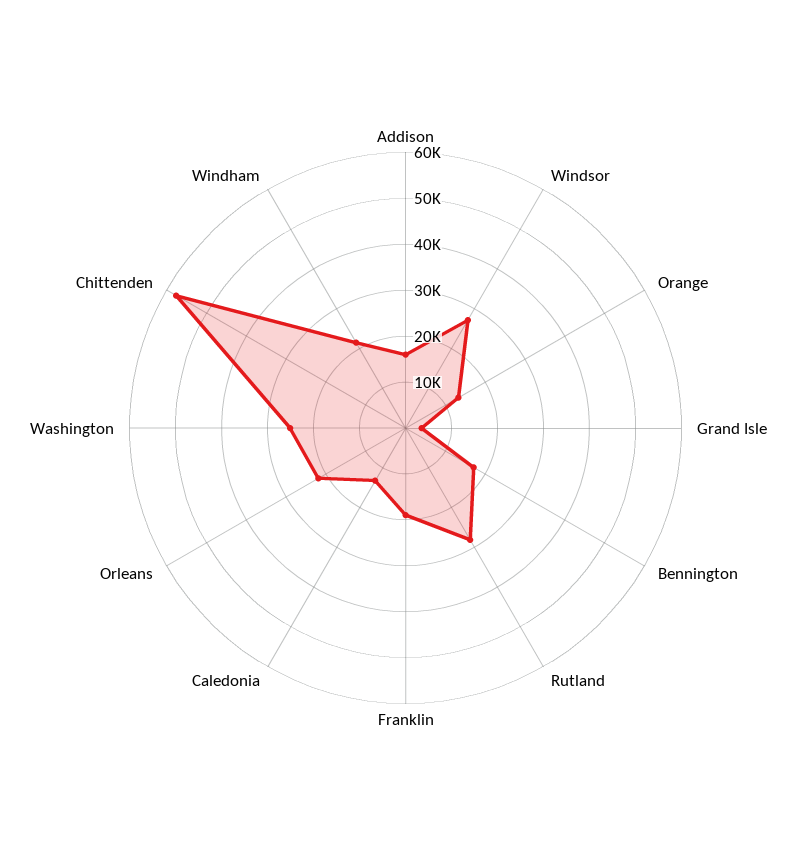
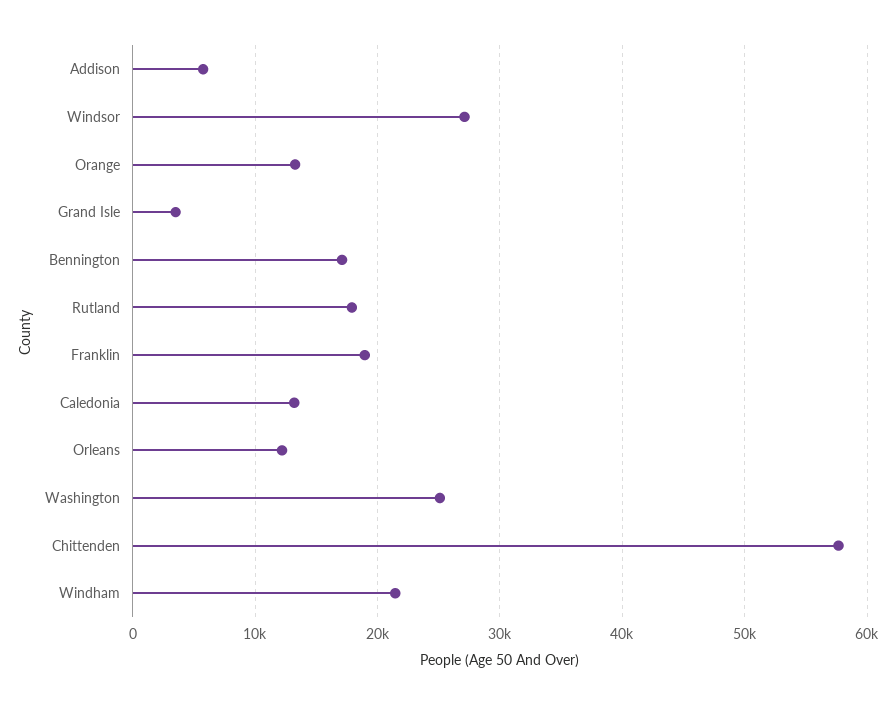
  {
-   "Addison": 16000,
+   "Addison": 6000,
    "Windsor": 27000,
    "Orange": 13000,
    "Grand Isle": 4000,
    "Bennington": 17000,
-   "Rutland": 28000,
+   "Rutland": 18000,
    "Franklin": 19000,
    "Caledonia": 13000,
-   "Orleans": 22000,
+   "Orleans": 12000,
    "Washington": 25000,
    "Chittenden": 58000,
    "Windham": 21000
  }

